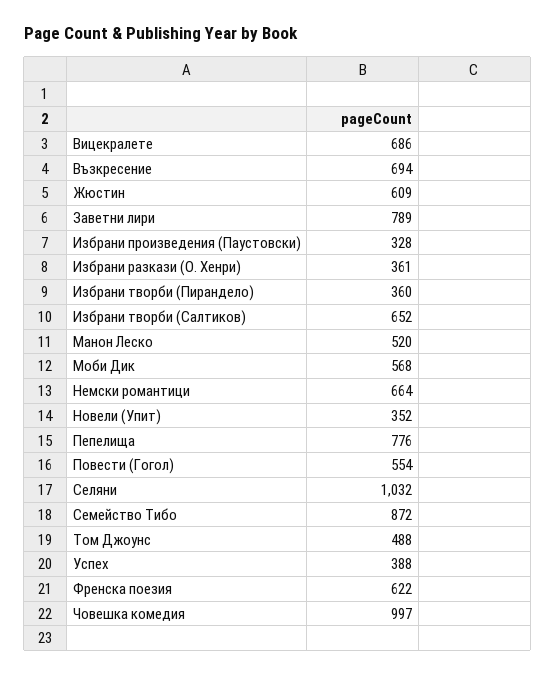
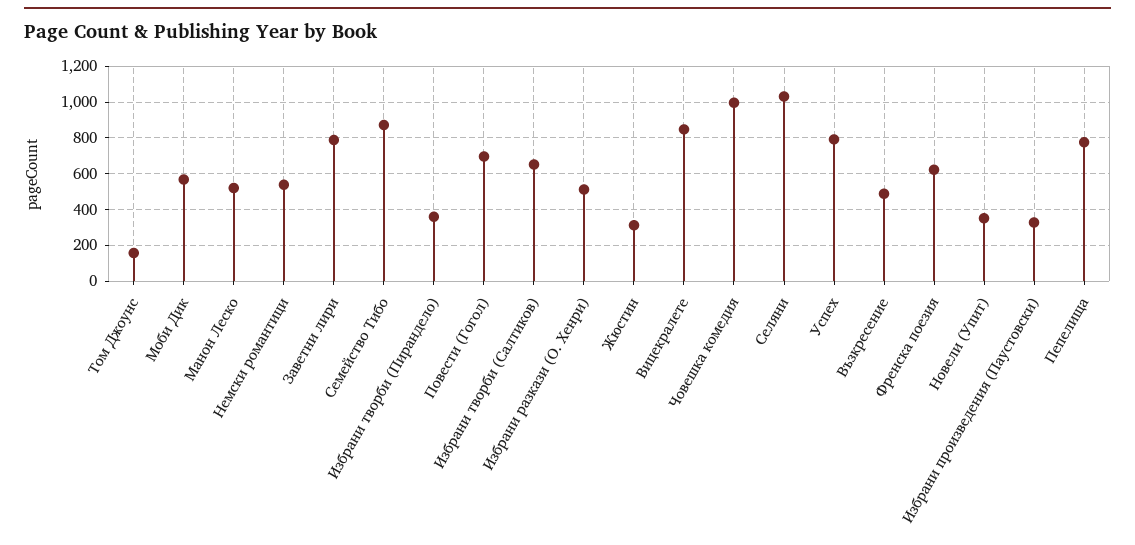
  {
-   "Вицекралете": 686,
+   "Вицекралете": 850,
-   "Възкресение": 694,
+   "Възкресение": 500,
-   "Жюстин": 609,
+   "Жюстин": 300,
    "Заветни лири": 789,
    "Избрани произведения (Паустовски)": 328,
-   "Избрани разкази (О. Хенри)": 361,
+   "Избрани разкази (О. Хенри)": 500,
    "Избрани творби (Пирандело)": 360,
    "Избрани творби (Салтиков)": 652,
    "Манон Леско": 520,
    "Моби Дик": 568,
-   "Немски романтици": 664,
+   "Немски романтици": 550,
    "Новели (Упит)": 352,
    "Пепелища": 776,
-   "Повести (Гогол)": 554,
+   "Повести (Гогол)": 700,
    "Селяни": 1032,
    "Семейство Тибо": 872,
-   "Том Джоунс": 488,
+   "Том Джоунс": 150,
-   "Успех": 388,
+   "Успех": 800,
    "Френска поезия": 622,
    "Човешка комедия": 997
  }

